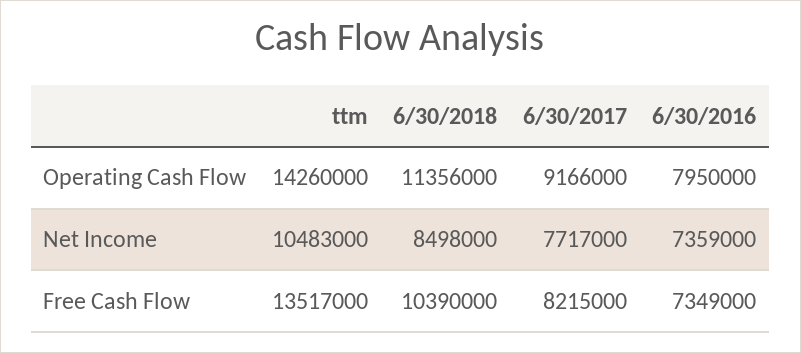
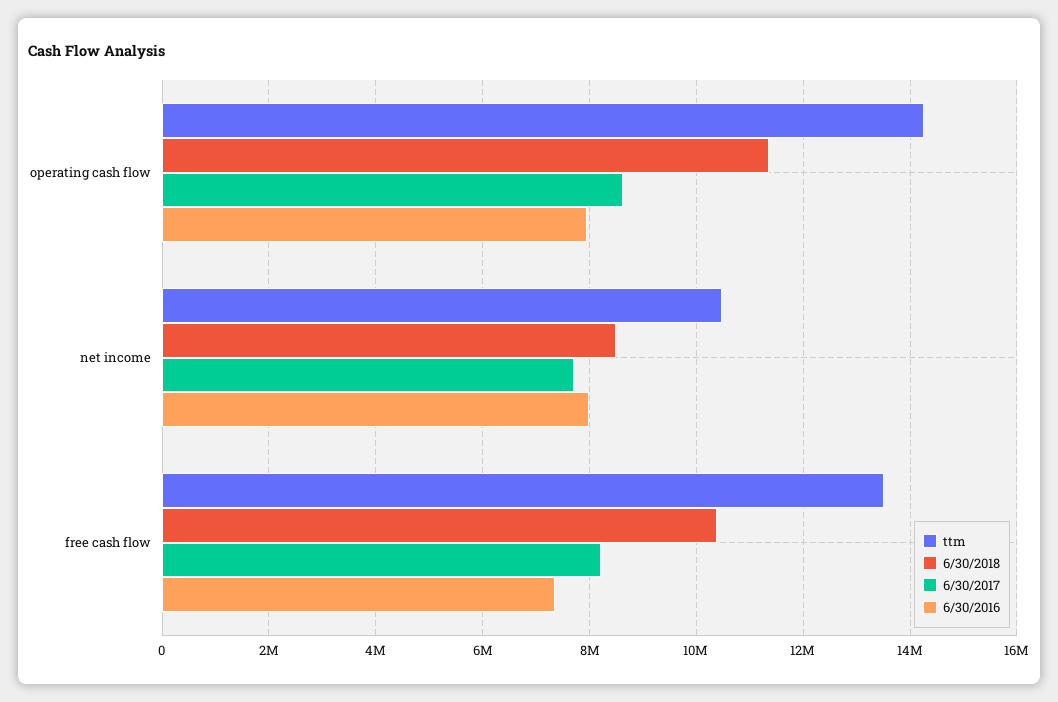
  {
    "ttm": {
      "Operating Cash Flow": 14260000,
      "Net Income": 10483000,
      "Free Cash Flow": 13517000
    },
    "6/30/2018": {
      "Operating Cash Flow": 11356000,
      "Net Income": 8498000,
      "Free Cash Flow": 10390000
    },
    "6/30/2017": {
-     "Operating Cash Flow": 9166000,
+     "Operating Cash Flow": 8600000,
      "Net Income": 7717000,
      "Free Cash Flow": 8215000
    },
    "6/30/2016": {
      "Operating Cash Flow": 7950000,
-     "Net Income": 7359000,
+     "Net Income": 8000000,
      "Free Cash Flow": 7349000
    }
  }

